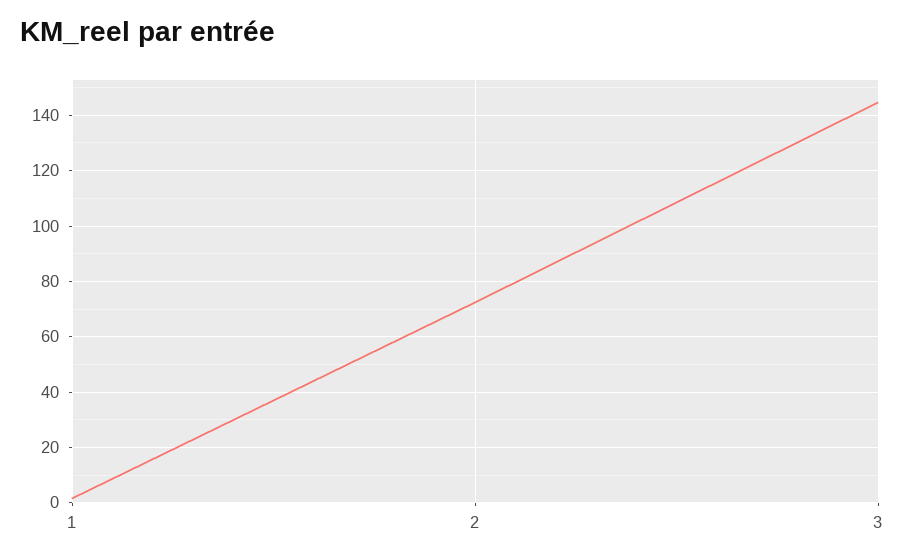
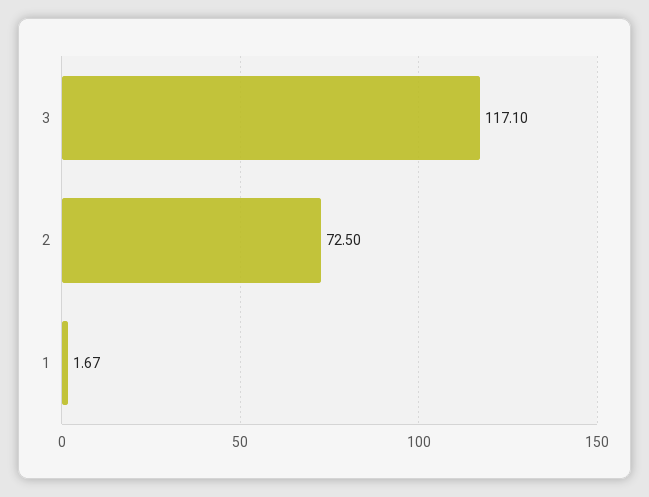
  {
    "1": 1.67,
    "2": 72.5,
-   "3": 145
+   "3": 117.1
  }

